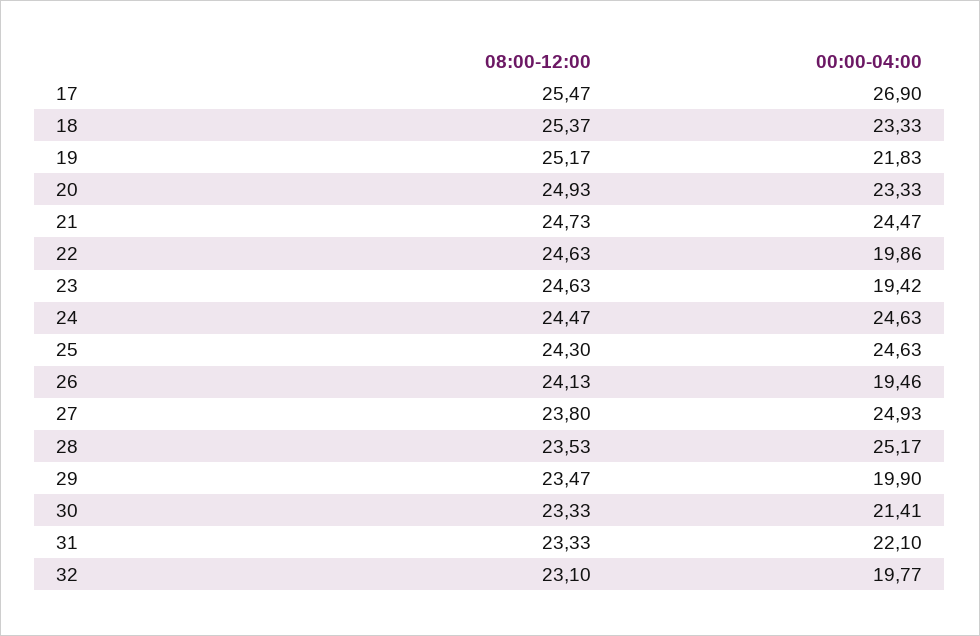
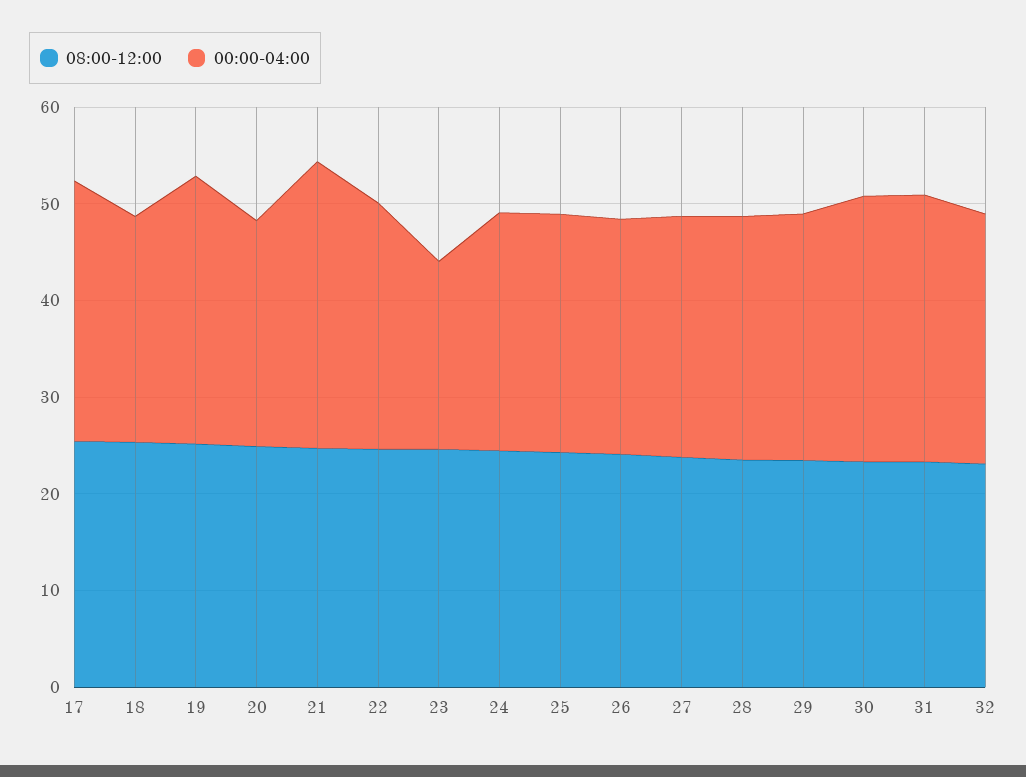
  {
    "08:00-12:00": {
      "17": 25.47,
      "18": 25.37,
      "19": 25.17,
      "20": 24.93,
      "21": 24.73,
      "22": 24.63,
      "23": 24.63,
      "24": 24.47,
      "25": 24.3,
      "26": 24.13,
      "27": 23.8,
      "28": 23.53,
      "29": 23.47,
      "30": 23.33,
      "31": 23.33,
      "32": 23.1
    },
    "00:00-04:00": {
      "17": 26.9,
      "18": 23.33,
-     "19": 21.83,
+     "19": 28,
      "20": 23.33,
-     "21": 24.47,
+     "21": 30,
-     "22": 19.86,
+     "22": 26,
      "23": 19.42,
      "24": 24.63,
      "25": 24.63,
-     "26": 19.46,
+     "26": 24,
      "27": 24.93,
      "28": 25.17,
-     "29": 19.9,
+     "29": 26,
-     "30": 21.41,
+     "30": 28,
-     "31": 22.1,
+     "31": 28,
-     "32": 19.77
+     "32": 26
    }
  }

